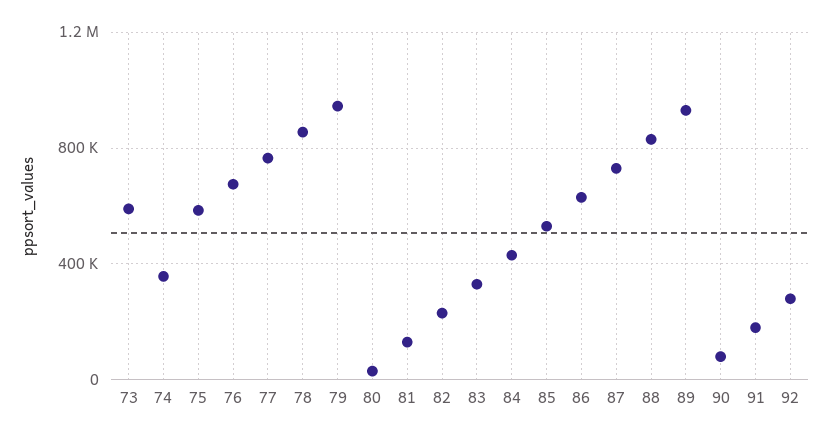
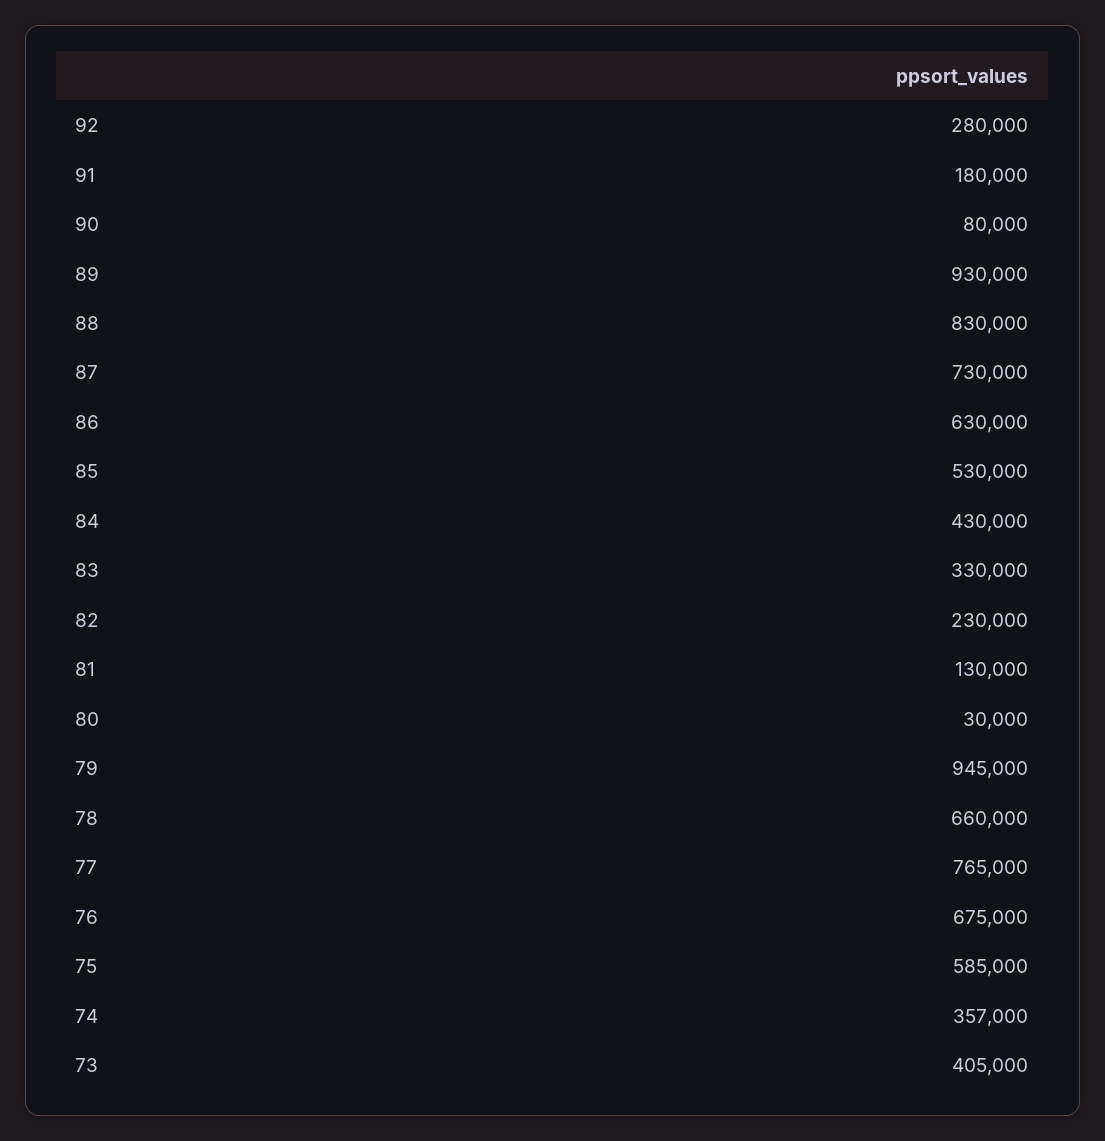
  {
-   "73": 600000,
+   "73": 405000,
    "74": 357000,
    "75": 585000,
    "76": 675000,
    "77": 765000,
-   "78": 850000,
+   "78": 660000,
    "79": 945000,
    "80": 30000,
    "81": 130000,
    "82": 230000,
    "83": 330000,
    "84": 430000,
    "85": 530000,
    "86": 630000,
    "87": 730000,
    "88": 830000,
    "89": 930000,
    "90": 80000,
    "91": 180000,
    "92": 280000
  }

